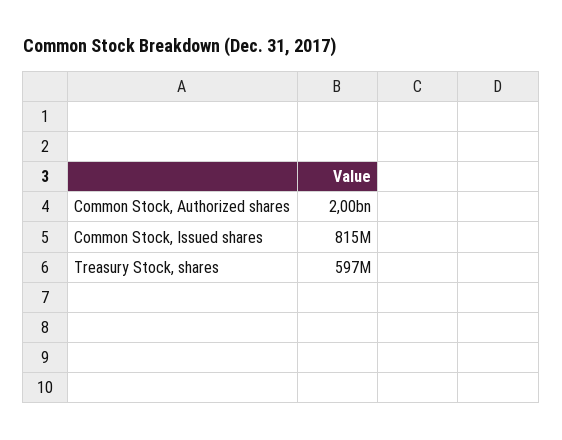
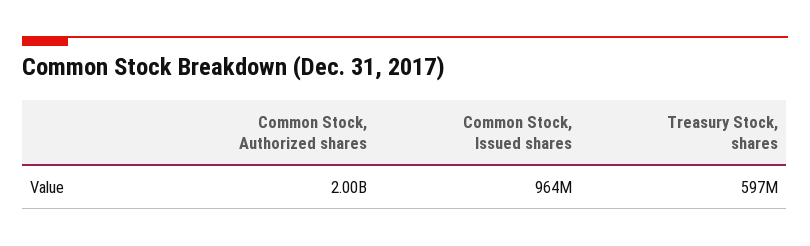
  {
    "Common Stock, Authorized shares": 2000000000,
-   "Common Stock, Issued shares": 815000000,
+   "Common Stock, Issued shares": 964000000,
    "Treasury Stock, shares": 597000000
  }

